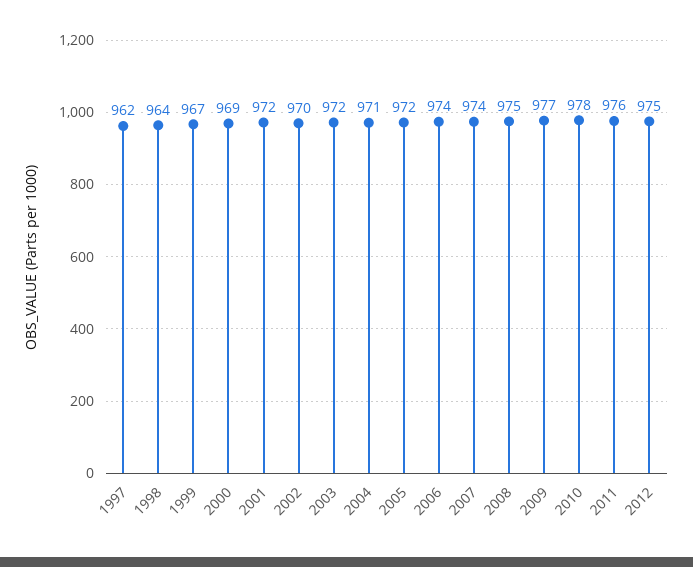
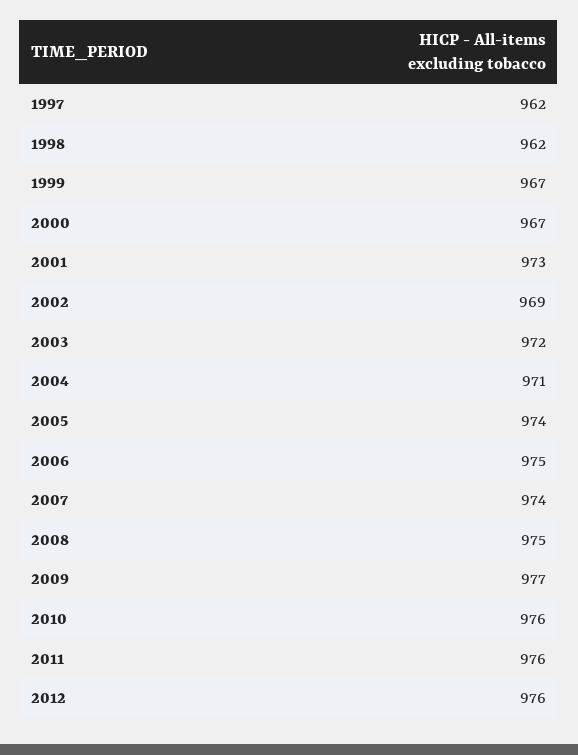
  {
    "1997": 962,
-   "1998": 964,
+   "1998": 962,
    "1999": 967,
-   "2000": 969,
+   "2000": 967,
-   "2001": 972,
+   "2001": 973,
-   "2002": 970,
+   "2002": 969,
    "2003": 972,
    "2004": 971,
-   "2005": 972,
+   "2005": 974,
-   "2006": 974,
+   "2006": 975,
    "2007": 974,
    "2008": 975,
    "2009": 977,
-   "2010": 978,
+   "2010": 976,
    "2011": 976,
-   "2012": 975
+   "2012": 976
  }

